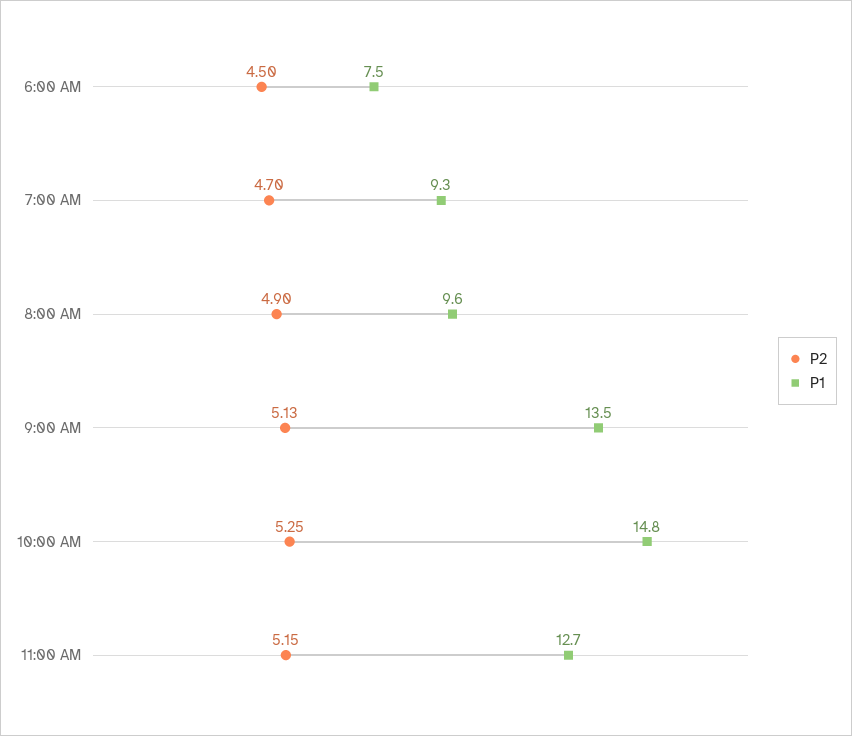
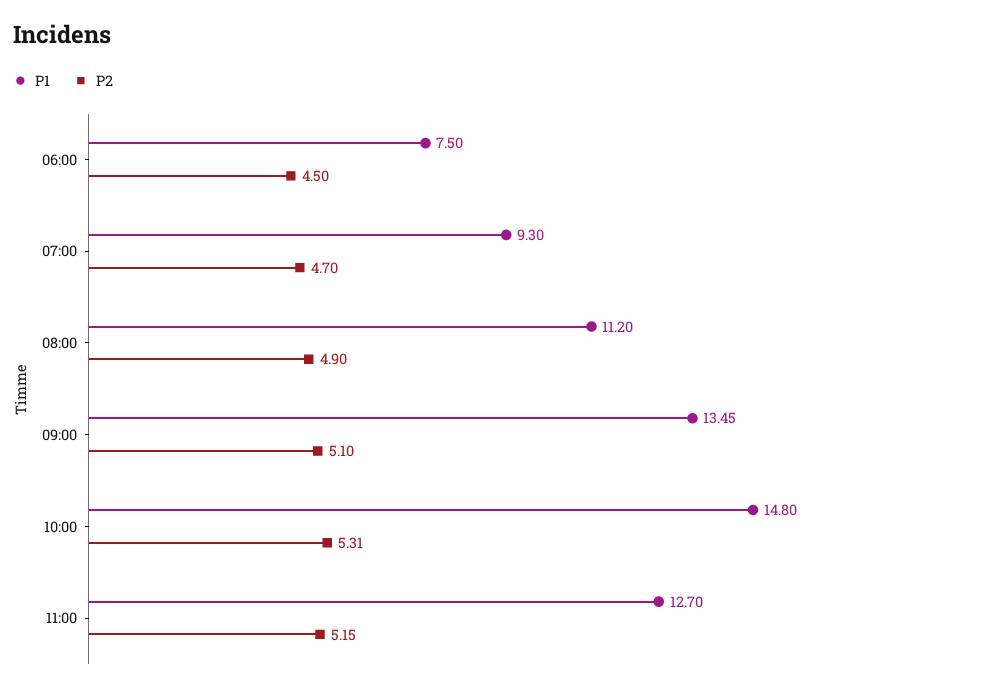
  {
    "P2": {
      "6:00 AM": 4.5,
      "7:00 AM": 4.7,
      "8:00 AM": 4.9,
-     "9:00 AM": 5.13,
+     "9:00 AM": 5.1,
-     "10:00 AM": 5.25,
+     "10:00 AM": 5.31,
      "11:00 AM": 5.15
    },
    "P1": {
      "6:00 AM": 7.5,
      "7:00 AM": 9.3,
-     "8:00 AM": 9.6,
+     "8:00 AM": 11.2,
      "9:00 AM": 13.45,
      "10:00 AM": 14.8,
      "11:00 AM": 12.7
    }
  }

